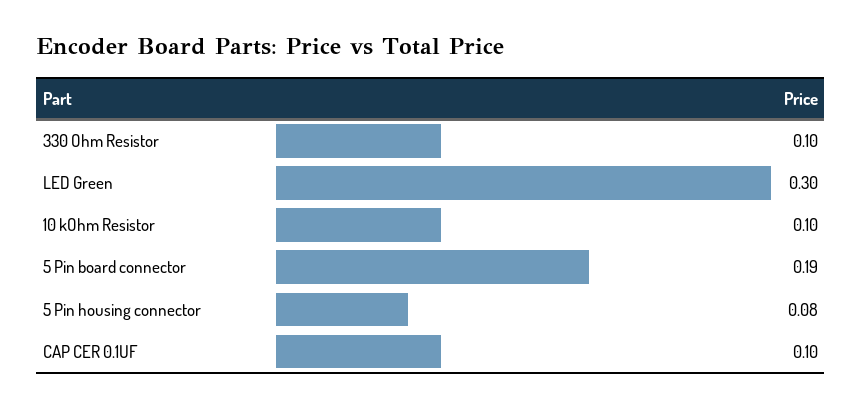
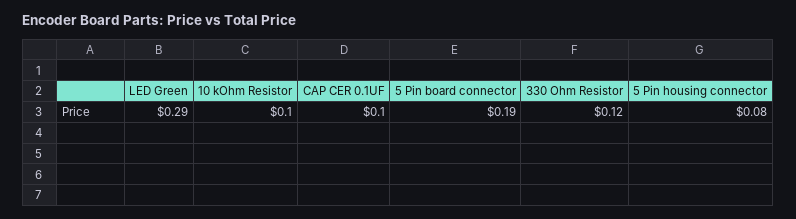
  {
-   "330 Ohm Resistor": 0.1,
+   "330 Ohm Resistor": 0.12,
-   "LED Green": 0.3,
+   "LED Green": 0.29,
    "10 kOhm Resistor": 0.1,
    "5 Pin board connector": 0.19,
    "5 Pin housing connector": 0.08,
    "CAP CER 0.1UF": 0.1
  }

